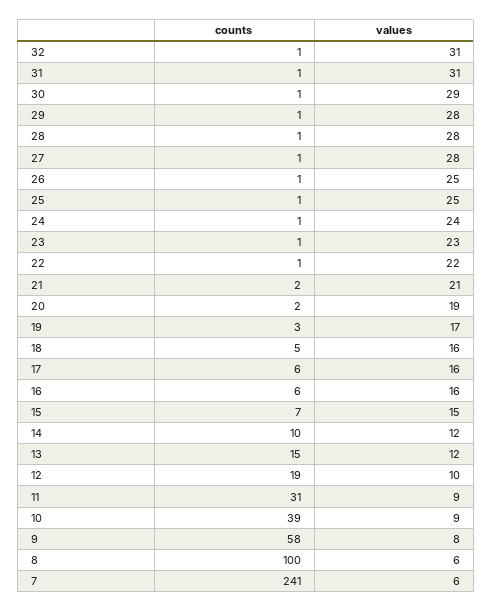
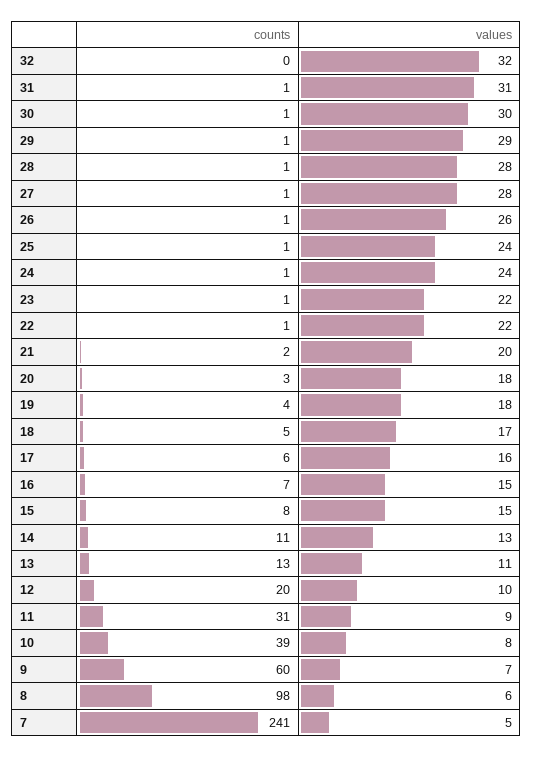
  {
    "counts": {
-     "32": 1,
+     "32": 0,
      "31": 1,
      "30": 1,
      "29": 1,
      "28": 1,
      "27": 1,
      "26": 1,
      "25": 1,
      "24": 1,
      "23": 1,
      "22": 1,
      "21": 2,
-     "20": 2,
+     "20": 3,
-     "19": 3,
+     "19": 4,
      "18": 5,
      "17": 6,
-     "16": 6,
+     "16": 7,
-     "15": 7,
+     "15": 8,
-     "14": 10,
+     "14": 11,
-     "13": 15,
+     "13": 13,
-     "12": 19,
+     "12": 20,
      "11": 31,
      "10": 39,
-     "9": 58,
+     "9": 60,
-     "8": 100,
+     "8": 98,
      "7": 241
    },
    "values": {
-     "32": 31,
+     "32": 32,
      "31": 31,
-     "30": 29,
+     "30": 30,
-     "29": 28,
+     "29": 29,
      "28": 28,
      "27": 28,
-     "26": 25,
+     "26": 26,
-     "25": 25,
+     "25": 24,
      "24": 24,
-     "23": 23,
+     "23": 22,
      "22": 22,
-     "21": 21,
+     "21": 20,
-     "20": 19,
+     "20": 18,
-     "19": 17,
+     "19": 18,
-     "18": 16,
+     "18": 17,
      "17": 16,
-     "16": 16,
+     "16": 15,
      "15": 15,
-     "14": 12,
+     "14": 13,
-     "13": 12,
+     "13": 11,
      "12": 10,
      "11": 9,
-     "10": 9,
+     "10": 8,
-     "9": 8,
+     "9": 7,
      "8": 6,
-     "7": 6
+     "7": 5
    }
  }

